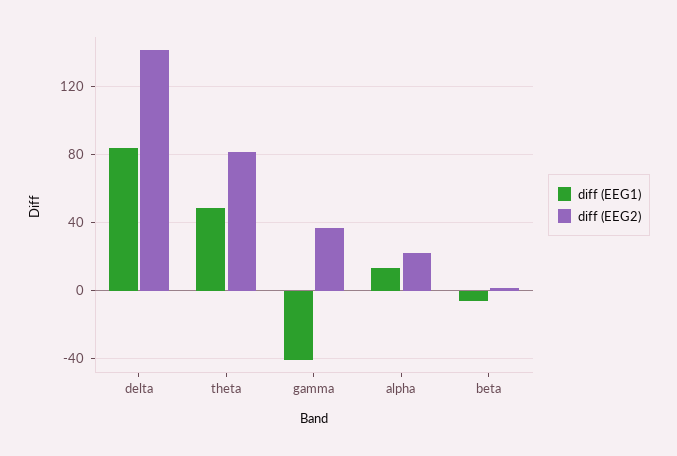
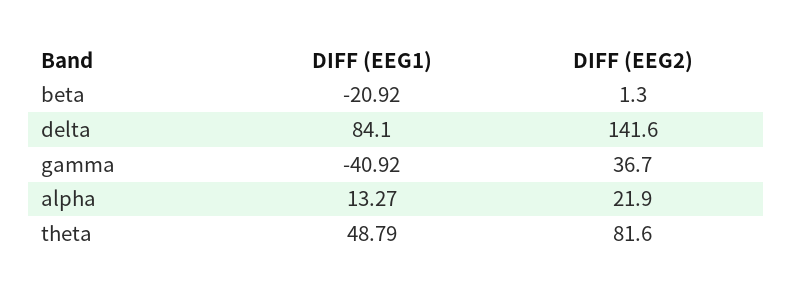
  {
    "diff (EEG1)": {
      "delta": 84.1,
      "theta": 48.79,
      "gamma": -40.92,
      "alpha": 13.27,
-     "beta": -5
+     "beta": -20.92
    },
    "diff (EEG2)": {
      "delta": 141.6,
      "theta": 81.6,
      "gamma": 36.7,
      "alpha": 21.9,
      "beta": 1.3
    }
  }

